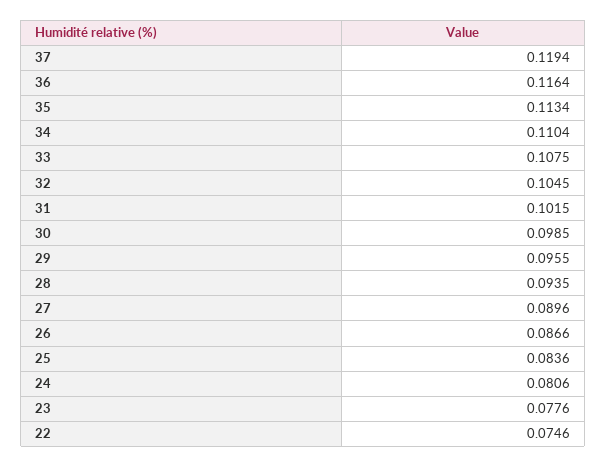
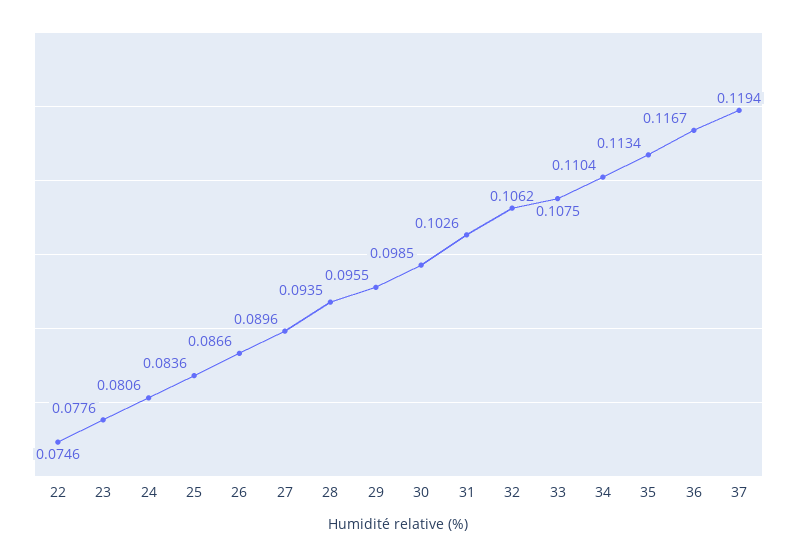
  {
    "37": 0.1194,
-   "36": 0.1164,
+   "36": 0.1167,
    "35": 0.1134,
    "34": 0.1104,
    "33": 0.1075,
-   "32": 0.1045,
+   "32": 0.1062,
-   "31": 0.1015,
+   "31": 0.1026,
    "30": 0.0985,
    "29": 0.0955,
    "28": 0.0935,
    "27": 0.0896,
    "26": 0.0866,
    "25": 0.0836,
    "24": 0.0806,
    "23": 0.0776,
    "22": 0.0746
  }

